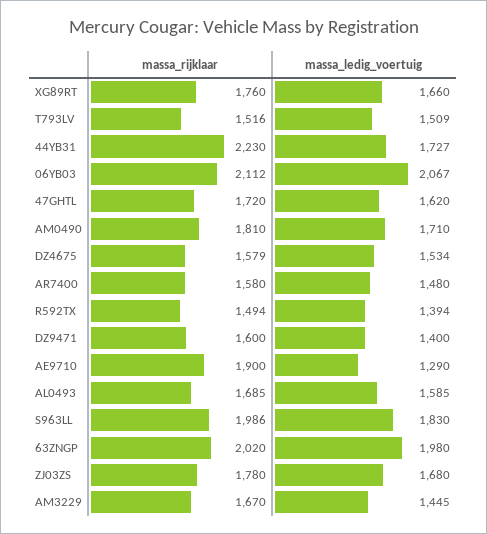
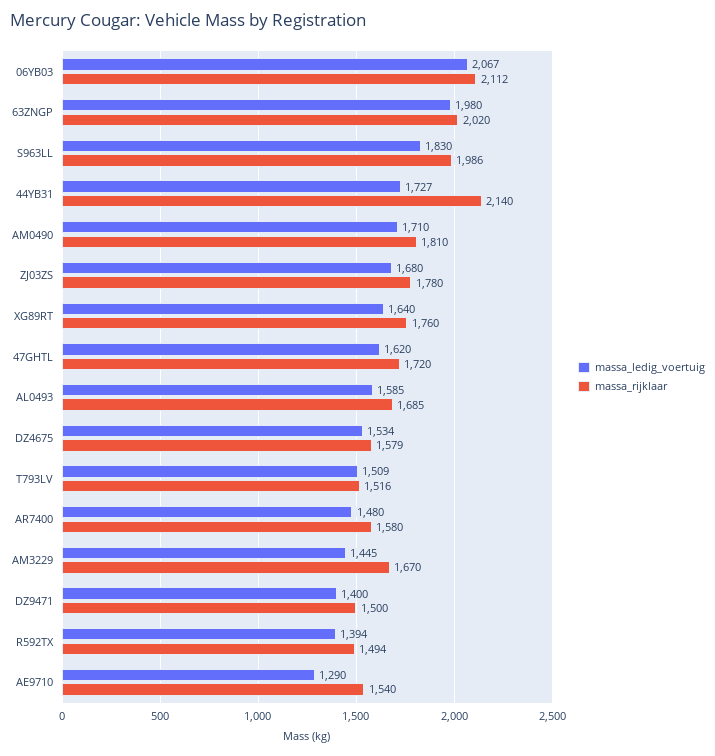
  {
    "massa_rijklaar": {
      "XG89RT": 1760,
      "T793LV": 1516,
-     "44YB31": 2230,
+     "44YB31": 2140,
      "06YB03": 2112,
      "47GHTL": 1720,
      "AM0490": 1810,
      "DZ4675": 1579,
      "AR7400": 1580,
      "R592TX": 1494,
-     "DZ9471": 1600,
+     "DZ9471": 1500,
-     "AE9710": 1900,
+     "AE9710": 1540,
      "AL0493": 1685,
      "S963LL": 1986,
      "63ZNGP": 2020,
      "ZJ03ZS": 1780,
      "AM3229": 1670
    },
    "massa_ledig_voertuig": {
-     "XG89RT": 1660,
+     "XG89RT": 1640,
      "T793LV": 1509,
      "44YB31": 1727,
      "06YB03": 2067,
      "47GHTL": 1620,
      "AM0490": 1710,
      "DZ4675": 1534,
      "AR7400": 1480,
      "R592TX": 1394,
      "DZ9471": 1400,
      "AE9710": 1290,
      "AL0493": 1585,
      "S963LL": 1830,
      "63ZNGP": 1980,
      "ZJ03ZS": 1680,
      "AM3229": 1445
    }
  }

